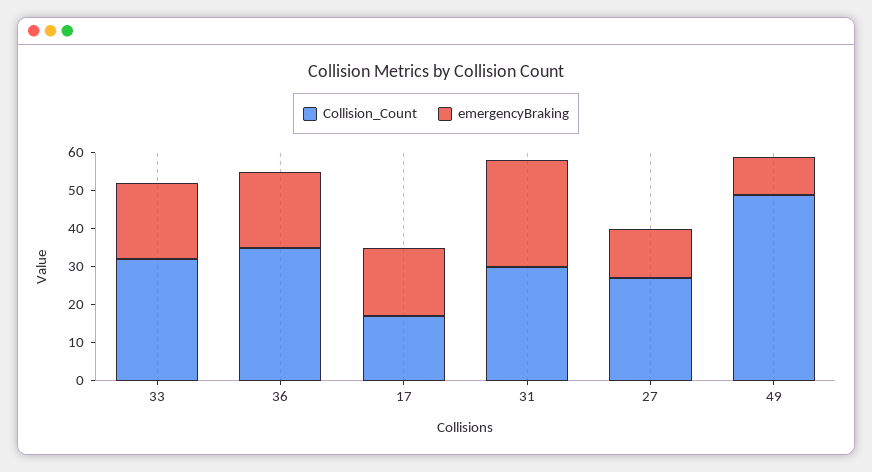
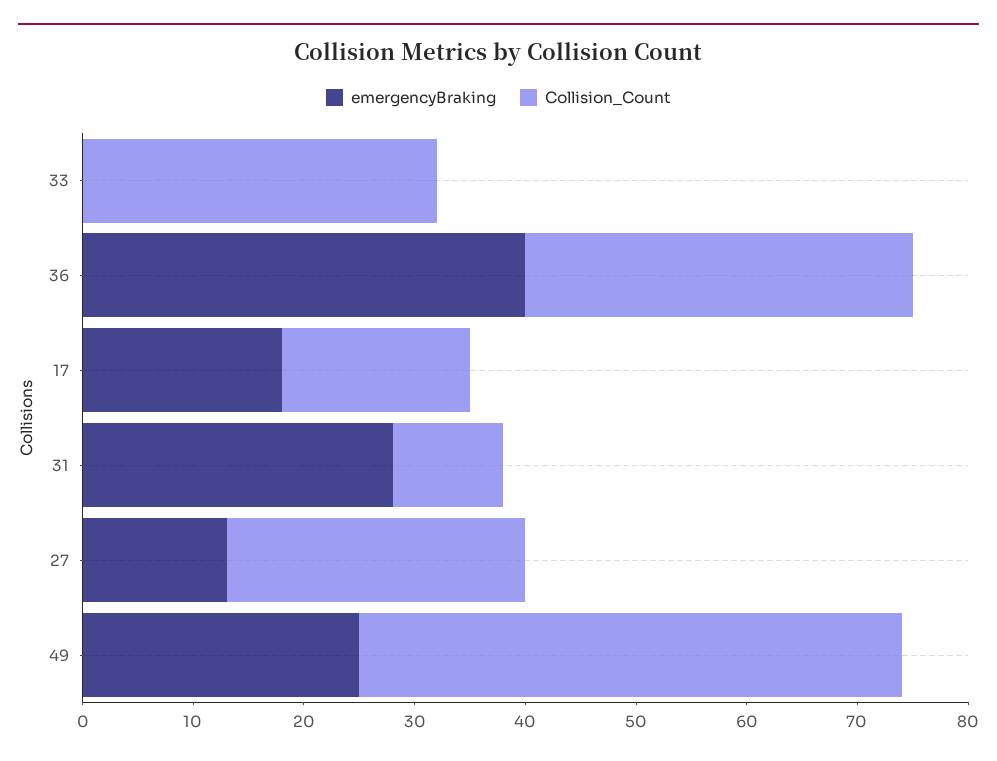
  {
    "Collision_Count": {
      "33": 32,
      "36": 35,
      "17": 17,
-     "31": 30,
+     "31": 10,
      "27": 27,
      "49": 49
    },
    "emergencyBraking": {
-     "33": 20,
+     "33": 0,
-     "36": 20,
+     "36": 40,
      "17": 18,
      "31": 28,
      "27": 13,
-     "49": 10
+     "49": 25
    }
  }

